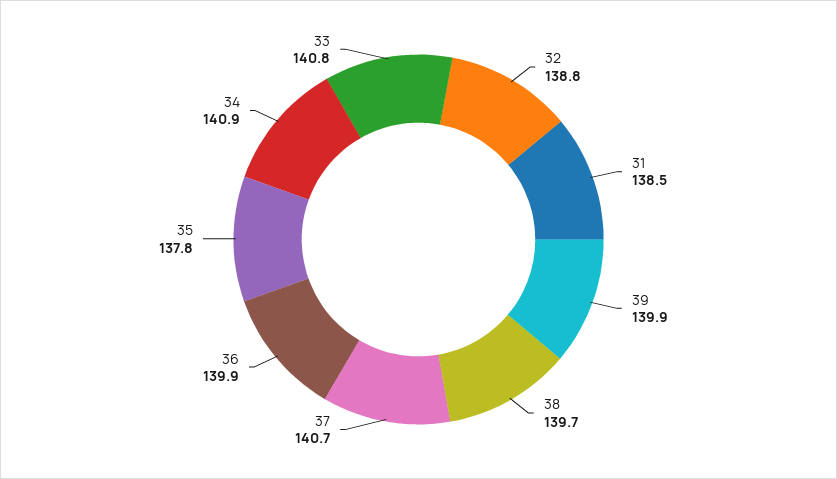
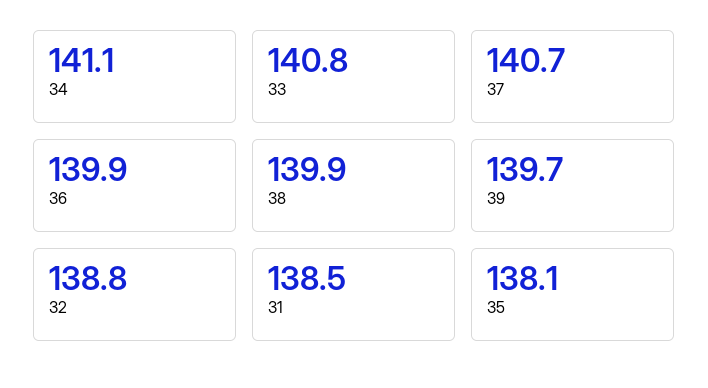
  {
    "32": 138.8,
    "31": 138.5,
-   "39": 139.9,
+   "39": 139.7,
-   "38": 139.7,
+   "38": 139.9,
    "37": 140.7,
    "36": 139.9,
-   "35": 137.8,
+   "35": 138.1,
-   "34": 140.9,
+   "34": 141.1,
    "33": 140.8
  }

